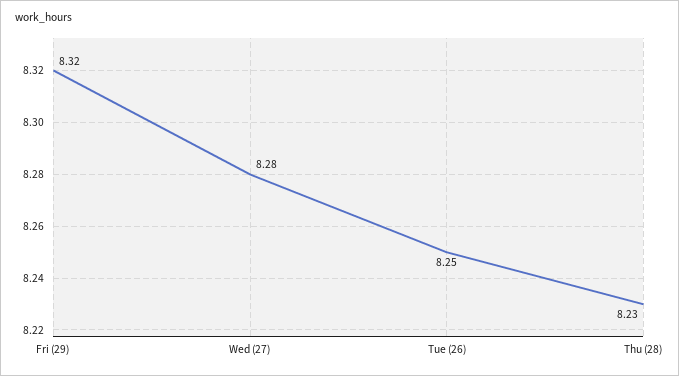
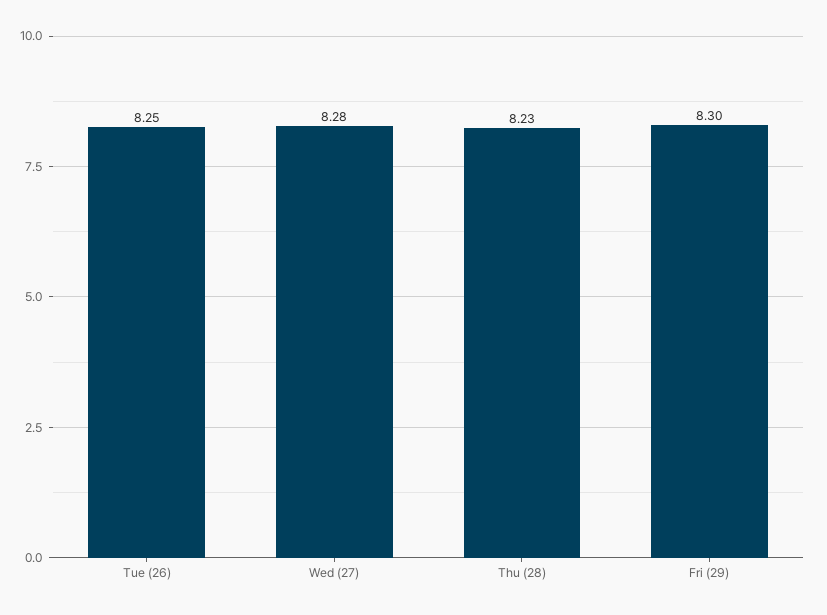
  {
-   "Fri (29)": 8.32,
+   "Fri (29)": 8.3,
    "Wed (27)": 8.28,
    "Tue (26)": 8.25,
    "Thu (28)": 8.23
  }

